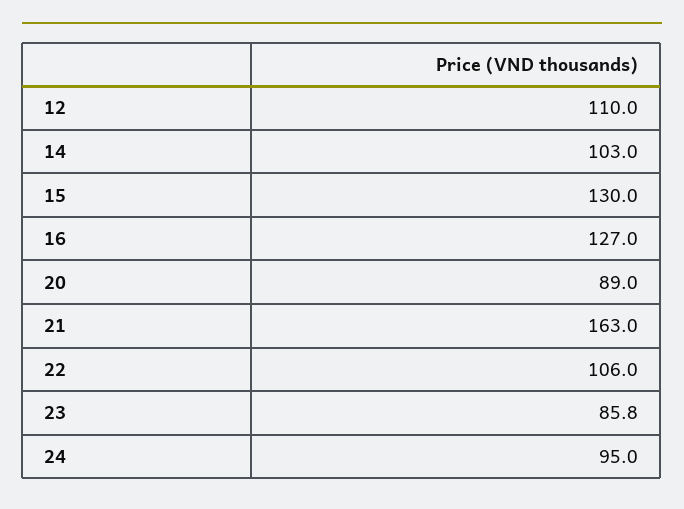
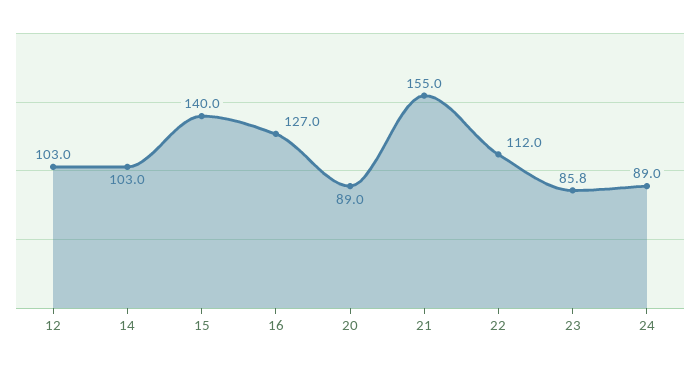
  {
-   "12": 110,
+   "12": 103,
    "14": 103,
-   "15": 130,
+   "15": 140,
    "16": 127,
    "20": 89,
-   "21": 163,
+   "21": 155,
-   "22": 106,
+   "22": 112,
    "23": 85.8,
-   "24": 95
+   "24": 89
  }

